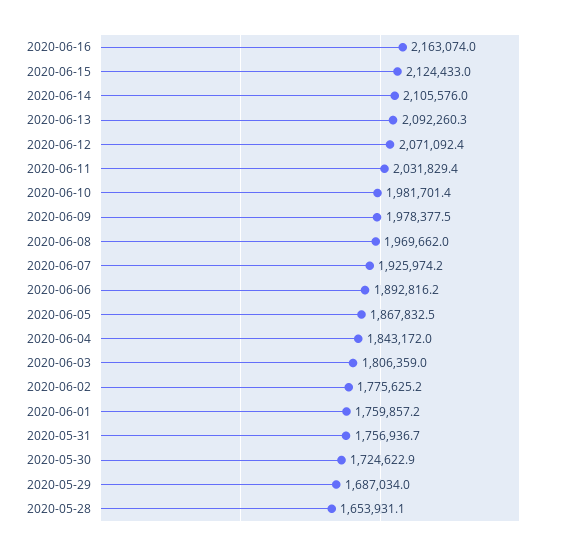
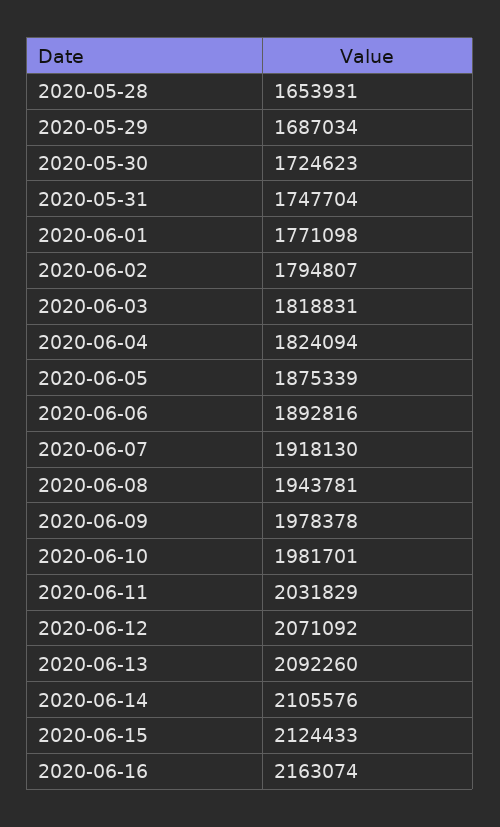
  {
    "2020-06-16": 2163074,
    "2020-06-15": 2124433,
    "2020-06-14": 2105576,
    "2020-06-13": 2092260.3,
    "2020-06-12": 2071092.4,
    "2020-06-11": 2031829.4,
    "2020-06-10": 1981701.4,
    "2020-06-09": 1978377.5,
-   "2020-06-08": 1969662,
+   "2020-06-08": 1943781,
-   "2020-06-07": 1925974.2,
+   "2020-06-07": 1918130,
    "2020-06-06": 1892816.2,
-   "2020-06-05": 1867832.5,
+   "2020-06-05": 1875339,
-   "2020-06-04": 1843172,
+   "2020-06-04": 1824094,
-   "2020-06-03": 1806359,
+   "2020-06-03": 1818831,
-   "2020-06-02": 1775625.2,
+   "2020-06-02": 1794807,
-   "2020-06-01": 1759857.2,
+   "2020-06-01": 1771098,
-   "2020-05-31": 1756936.7,
+   "2020-05-31": 1747704,
    "2020-05-30": 1724622.9,
    "2020-05-29": 1687034,
    "2020-05-28": 1653931.1
  }

